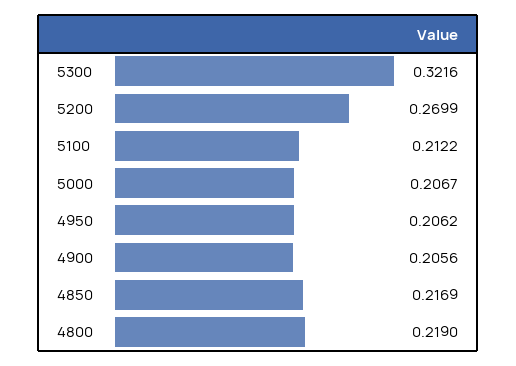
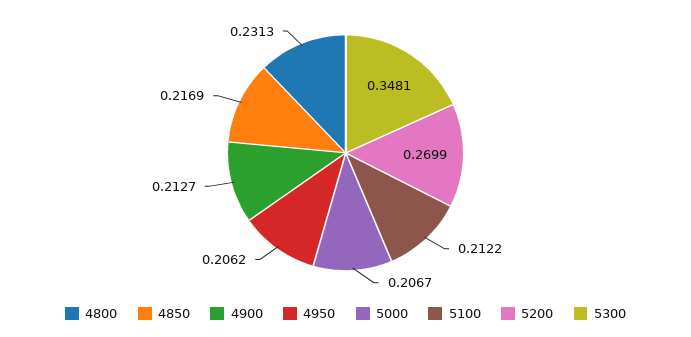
  {
-   "5300": 0.3216,
+   "5300": 0.3481,
    "5200": 0.2699,
    "5100": 0.2122,
    "5000": 0.2067,
    "4950": 0.2062,
-   "4900": 0.2056,
+   "4900": 0.2127,
    "4850": 0.2169,
-   "4800": 0.219
+   "4800": 0.2313
  }

